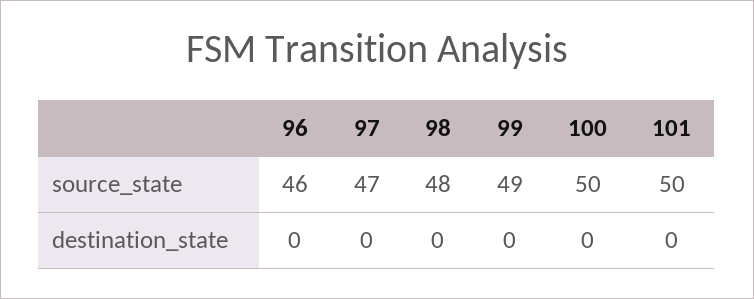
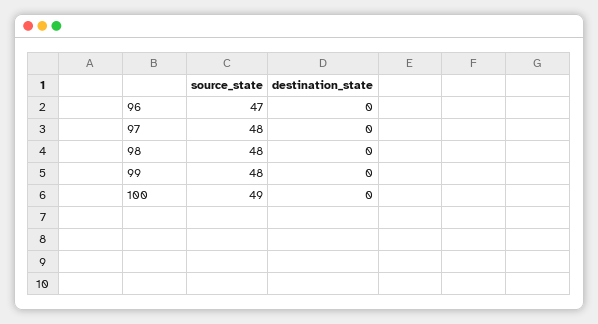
  {
    "96": {
-     "source_state": 46,
+     "source_state": 47,
      "destination_state": 0
    },
    "97": {
-     "source_state": 47,
+     "source_state": 48,
      "destination_state": 0
    },
    "98": {
      "source_state": 48,
      "destination_state": 0
    },
    "99": {
-     "source_state": 49,
+     "source_state": 48,
      "destination_state": 0
    },
    "100": {
-     "source_state": 50,
+     "source_state": 49,
      "destination_state": 0
-   },
+   }
-   "101": {
-     "source_state": 50,
-     "destination_state": 0
-   }
  }

